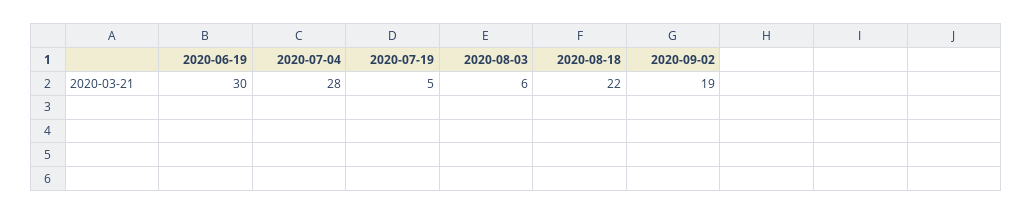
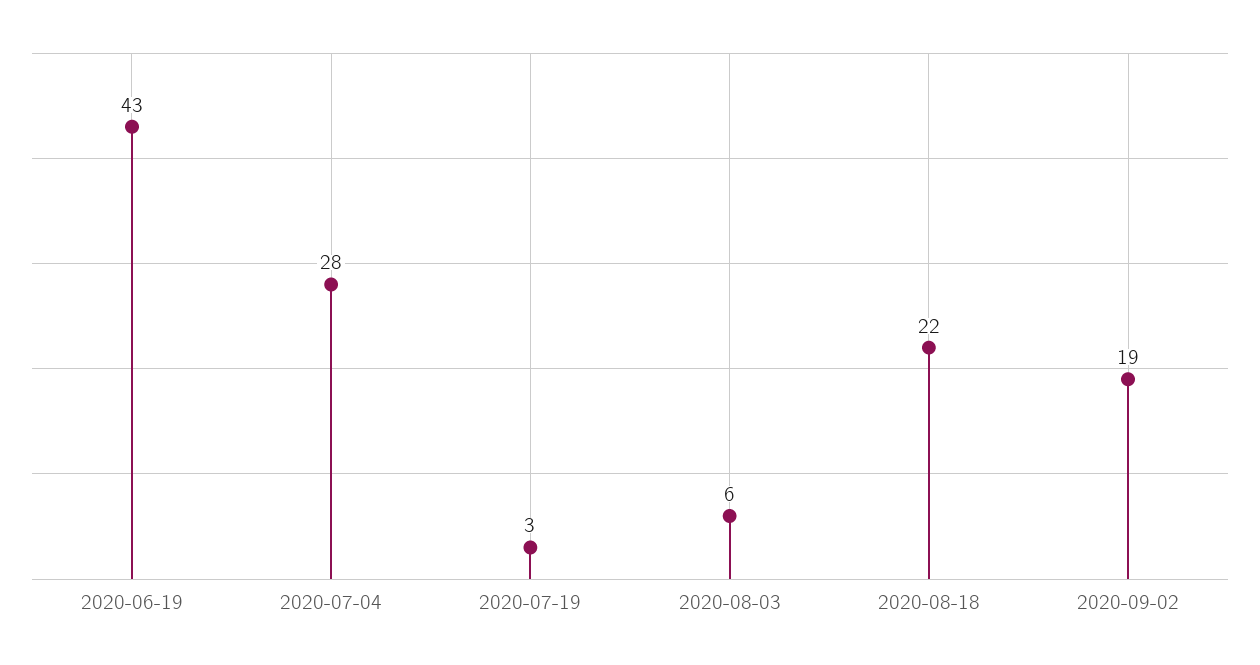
  {
-   "2020-06-19": 30,
+   "2020-06-19": 43,
    "2020-07-04": 28,
-   "2020-07-19": 5,
+   "2020-07-19": 3,
    "2020-08-03": 6,
    "2020-08-18": 22,
    "2020-09-02": 19
  }

